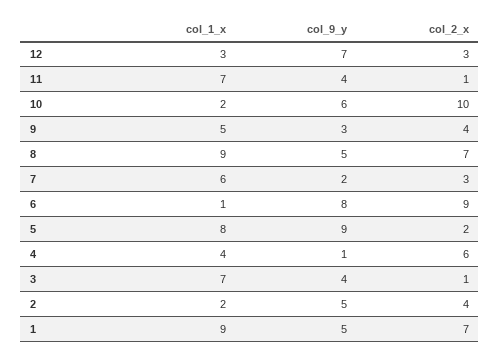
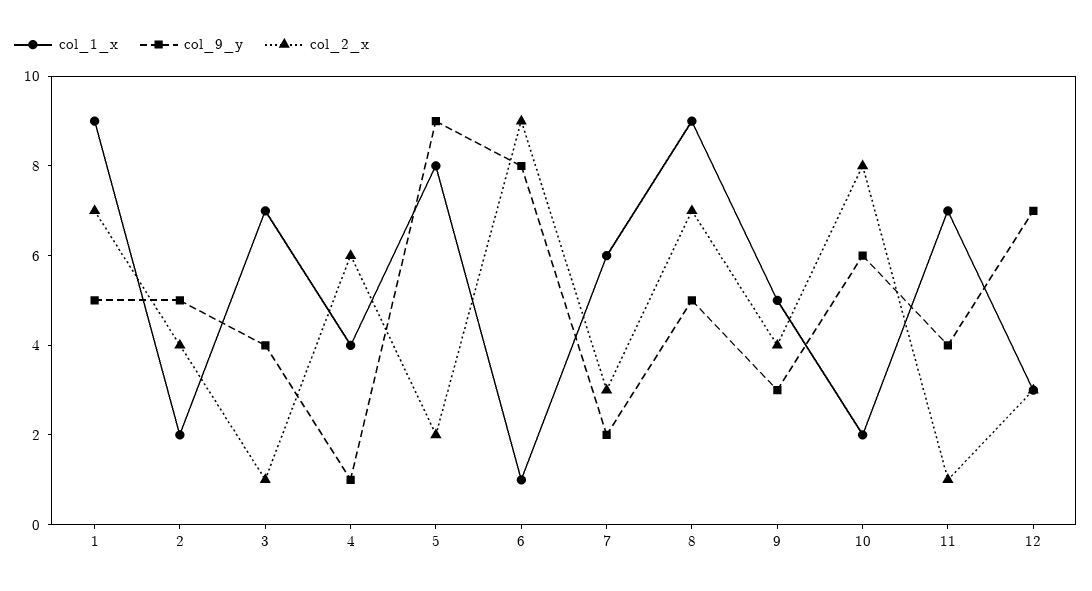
  {
    "col_1_x": {
      "12": 3,
      "11": 7,
      "10": 2,
      "9": 5,
      "8": 9,
      "7": 6,
      "6": 1,
      "5": 8,
      "4": 4,
      "3": 7,
      "2": 2,
      "1": 9
    },
    "col_9_y": {
      "12": 7,
      "11": 4,
      "10": 6,
      "9": 3,
      "8": 5,
      "7": 2,
      "6": 8,
      "5": 9,
      "4": 1,
      "3": 4,
      "2": 5,
      "1": 5
    },
    "col_2_x": {
      "12": 3,
      "11": 1,
-     "10": 10,
+     "10": 8,
      "9": 4,
      "8": 7,
      "7": 3,
      "6": 9,
      "5": 2,
      "4": 6,
      "3": 1,
      "2": 4,
      "1": 7
    }
  }

